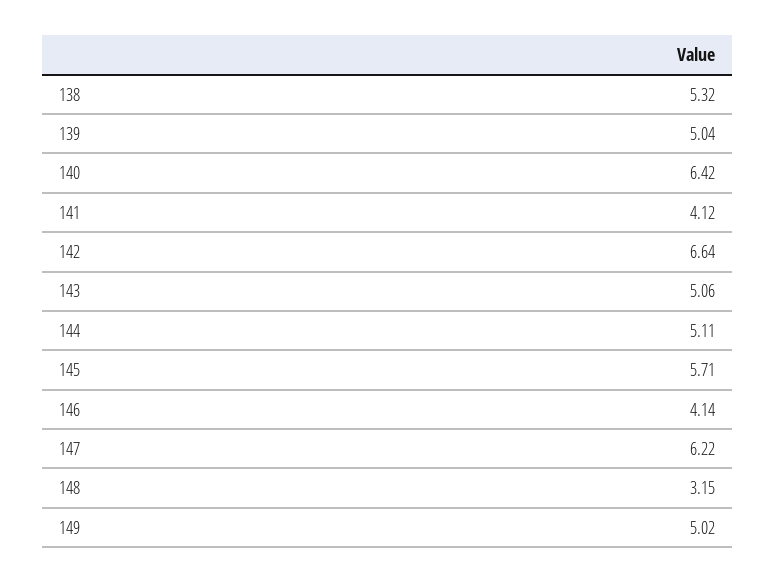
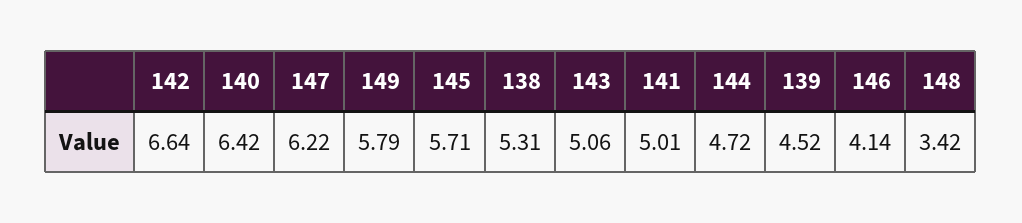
  {
-   "138": 5.32,
+   "138": 5.31,
-   "139": 5.04,
+   "139": 4.52,
    "140": 6.42,
-   "141": 4.12,
+   "141": 5.01,
    "142": 6.64,
    "143": 5.06,
-   "144": 5.11,
+   "144": 4.72,
    "145": 5.71,
    "146": 4.14,
    "147": 6.22,
-   "148": 3.15,
+   "148": 3.42,
-   "149": 5.02
+   "149": 5.79
  }

